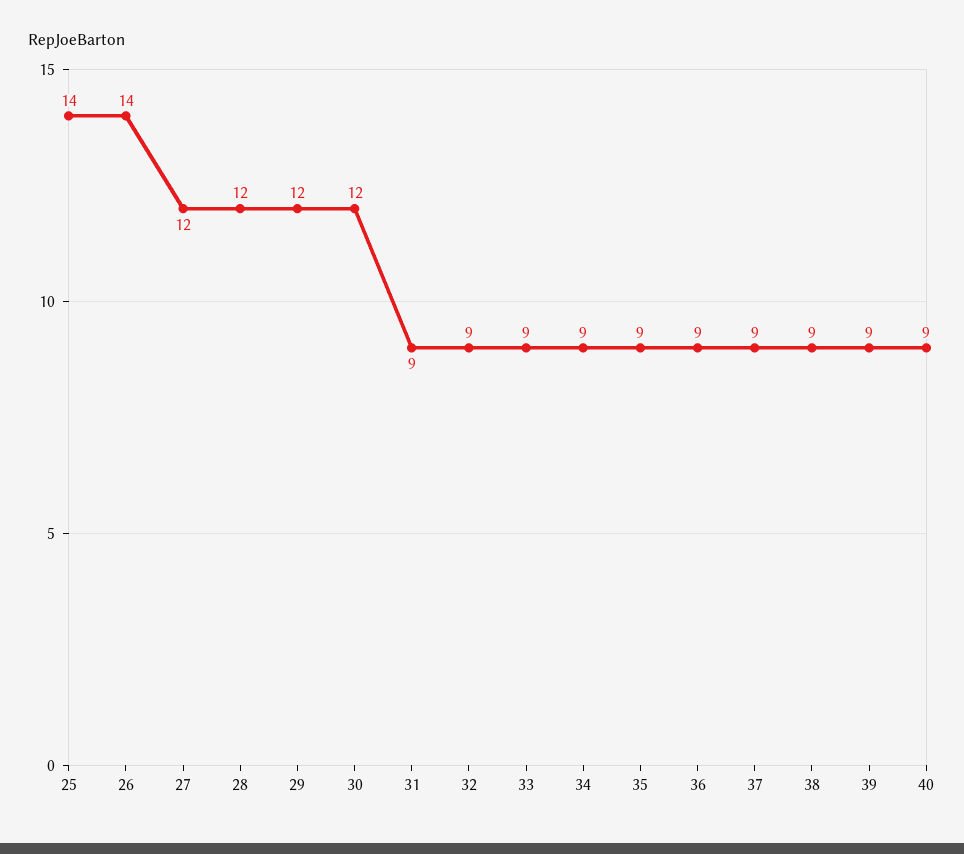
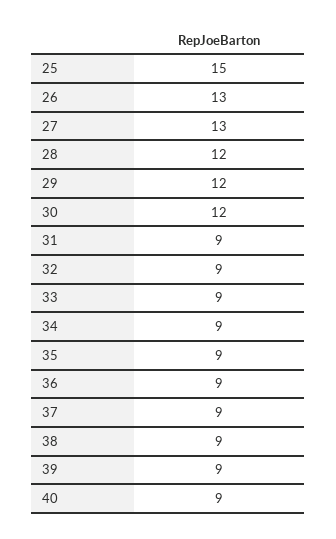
  {
-   "25": 14,
+   "25": 15,
-   "26": 14,
+   "26": 13,
-   "27": 12,
+   "27": 13,
    "28": 12,
    "29": 12,
    "30": 12,
    "31": 9,
    "32": 9,
    "33": 9,
    "34": 9,
    "35": 9,
    "36": 9,
    "37": 9,
    "38": 9,
    "39": 9,
    "40": 9
  }

